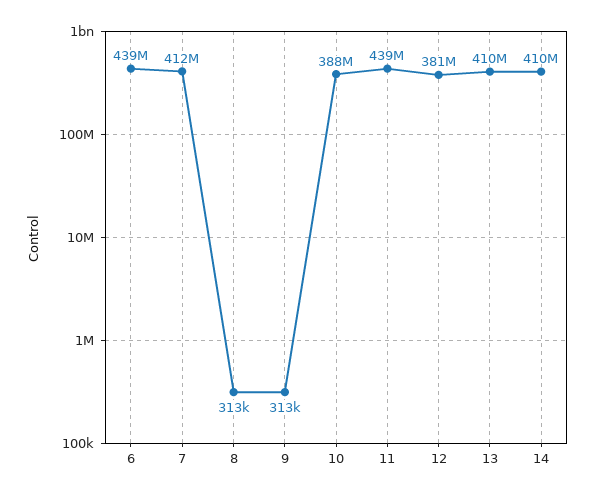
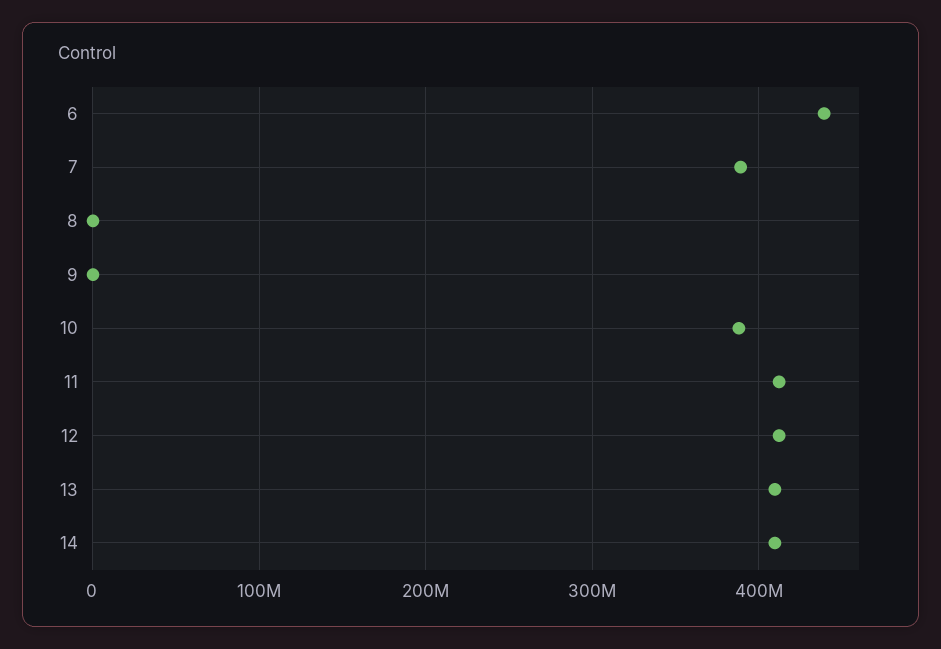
  {
    "6": 439000000,
-   "7": 412000000,
+   "7": 390000000,
    "8": 313000,
    "9": 313000,
    "10": 388000000,
-   "11": 439000000,
+   "11": 410000000,
-   "12": 381000000,
+   "12": 410000000,
    "13": 410000000,
    "14": 410000000
  }

